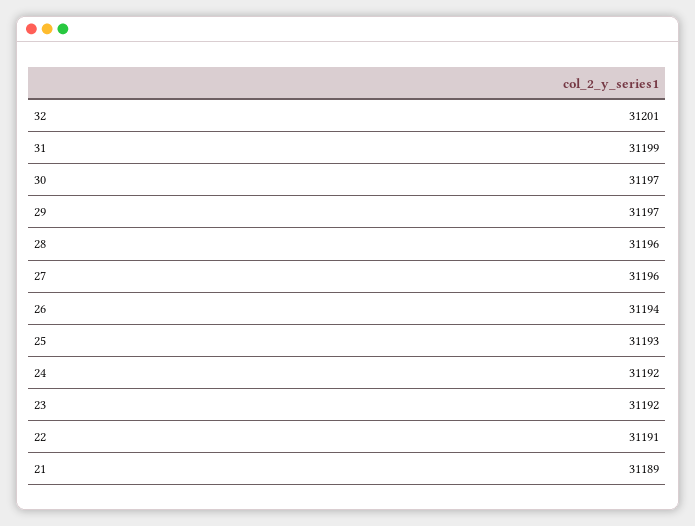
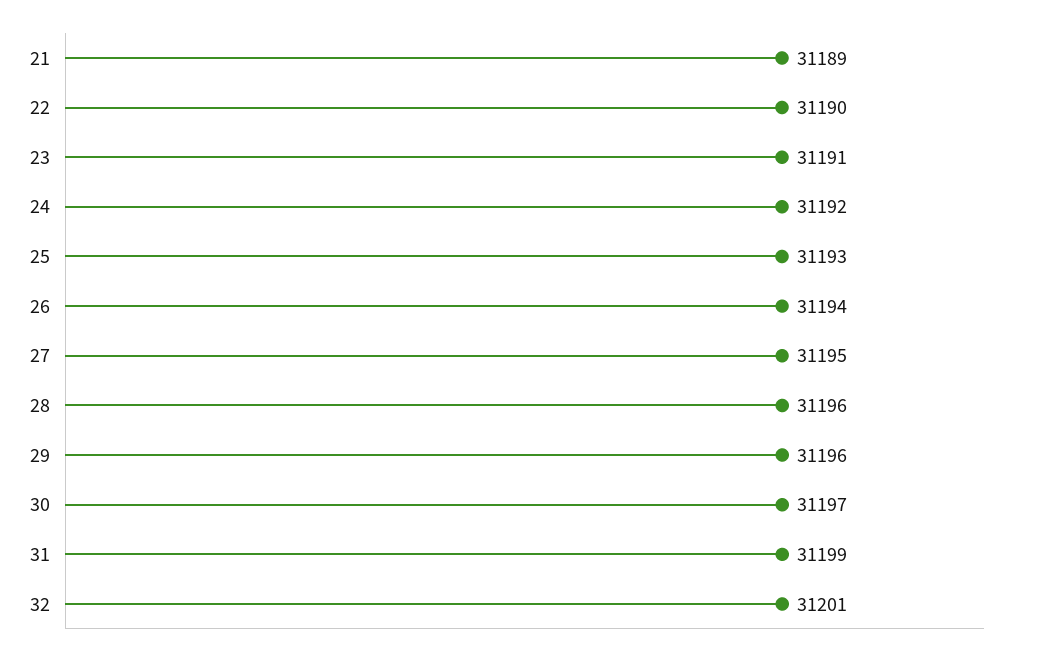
  {
    "32": 31201,
    "31": 31199,
    "30": 31197,
-   "29": 31197,
+   "29": 31196,
    "28": 31196,
-   "27": 31196,
+   "27": 31195,
    "26": 31194,
    "25": 31193,
    "24": 31192,
-   "23": 31192,
+   "23": 31191,
-   "22": 31191,
+   "22": 31190,
    "21": 31189
  }

